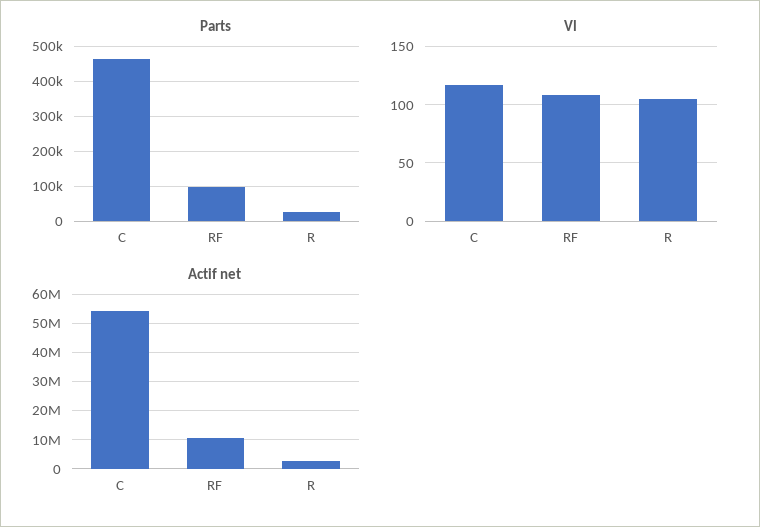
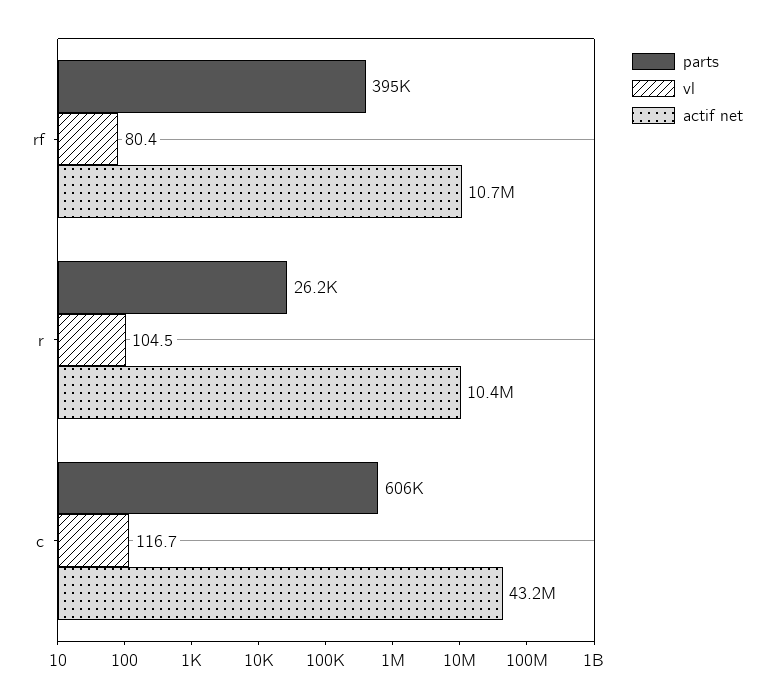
  {
    "Parts": {
-     "C": 460000,
+     "C": 606000,
-     "RF": 100000,
+     "RF": 395000,
      "R": 26200
    },
    "Vl": {
      "C": 116.7,
-     "RF": 110,
+     "RF": 80.4,
      "R": 104.5
    },
    "Actif net": {
-     "C": 55000000,
+     "C": 43200000,
      "RF": 10700000,
-     "R": 2500000
+     "R": 10400000
    }
  }

